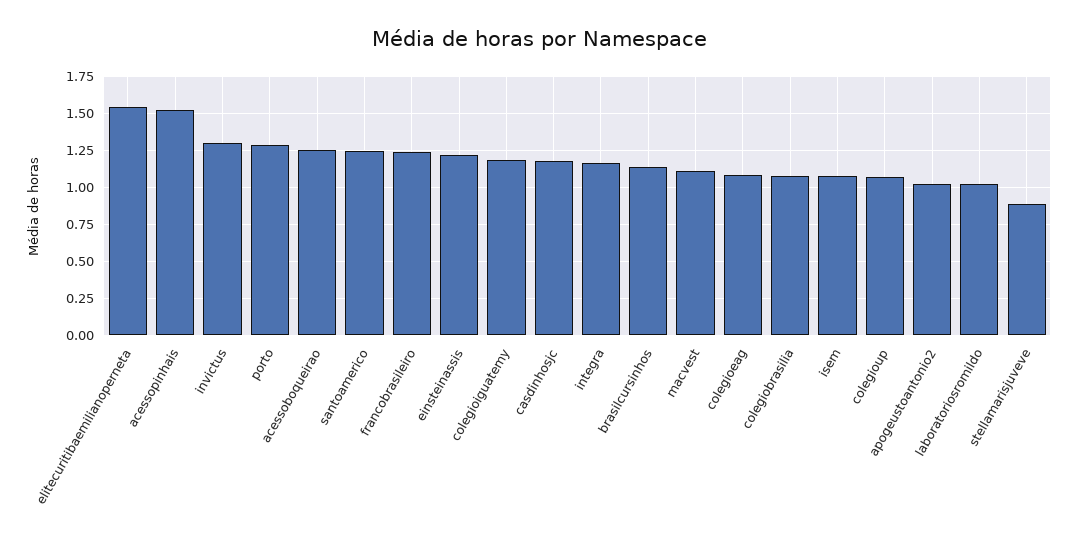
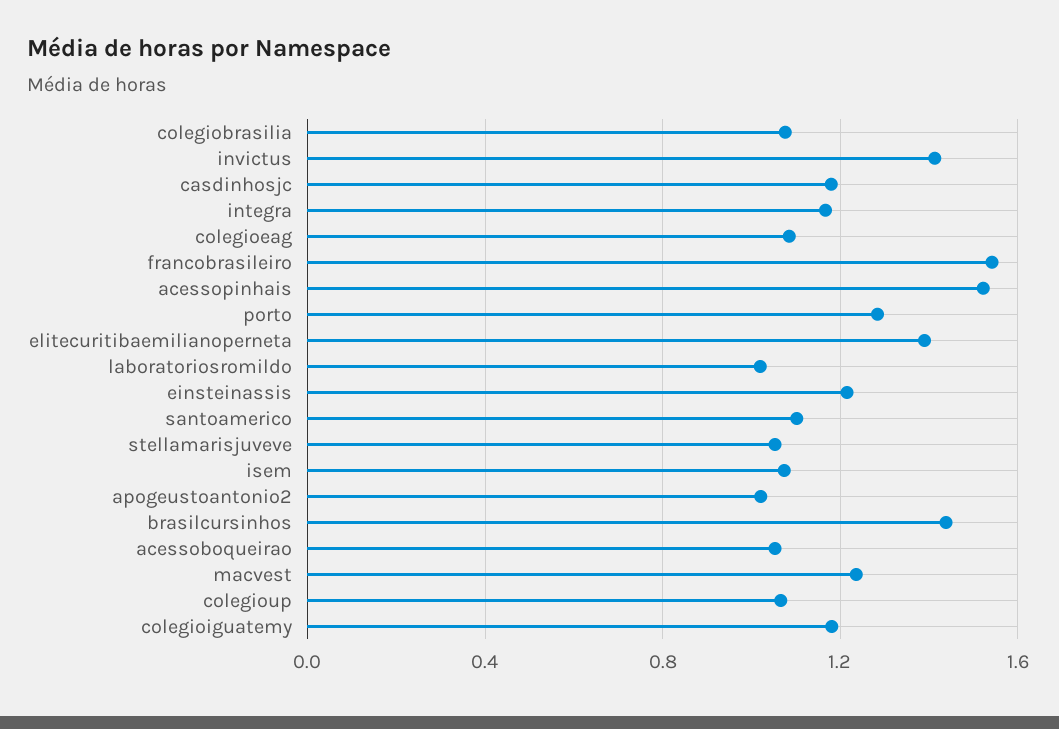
  {
-   "elitecuritibaemilianoperneta": 1.55,
+   "elitecuritibaemilianoperneta": 1.4,
    "acessopinhais": 1.5,
-   "invictus": 1.3,
+   "invictus": 1.4,
    "porto": 1.3,
-   "acessoboqueirao": 1.25,
+   "acessoboqueirao": 1.05,
-   "santoamerico": 1.25,
+   "santoamerico": 1.1,
-   "francobrasileiro": 1.25,
+   "francobrasileiro": 1.55,
    "einsteinassis": 1.2,
    "colegioiguatemy": 1.2,
    "casdinhosjc": 1.2,
    "integra": 1.15,
-   "brasilcursinhos": 1.15,
+   "brasilcursinhos": 1.45,
-   "macvest": 1.1,
+   "macvest": 1.25,
    "colegioeag": 1.1,
    "colegiobrasilia": 1.1,
    "isem": 1.05,
    "colegioup": 1.05,
    "apogeustoantonio2": 1,
    "laboratoriosromildo": 1,
-   "stellamarisjuveve": 0.9
+   "stellamarisjuveve": 1.05
  }

